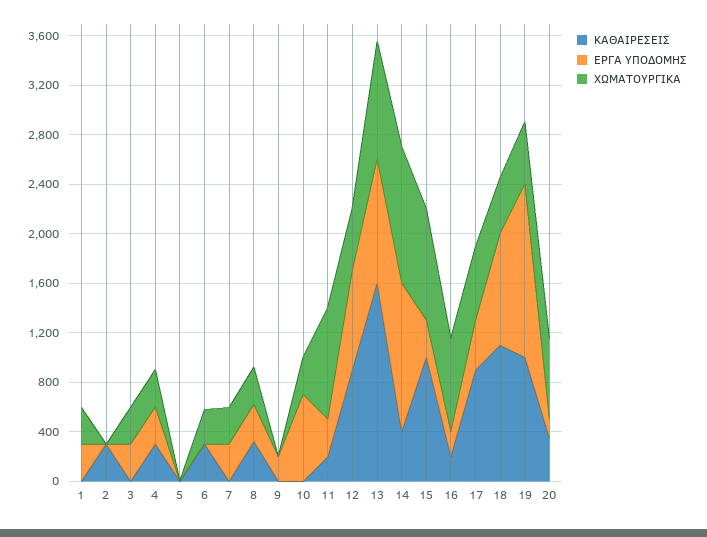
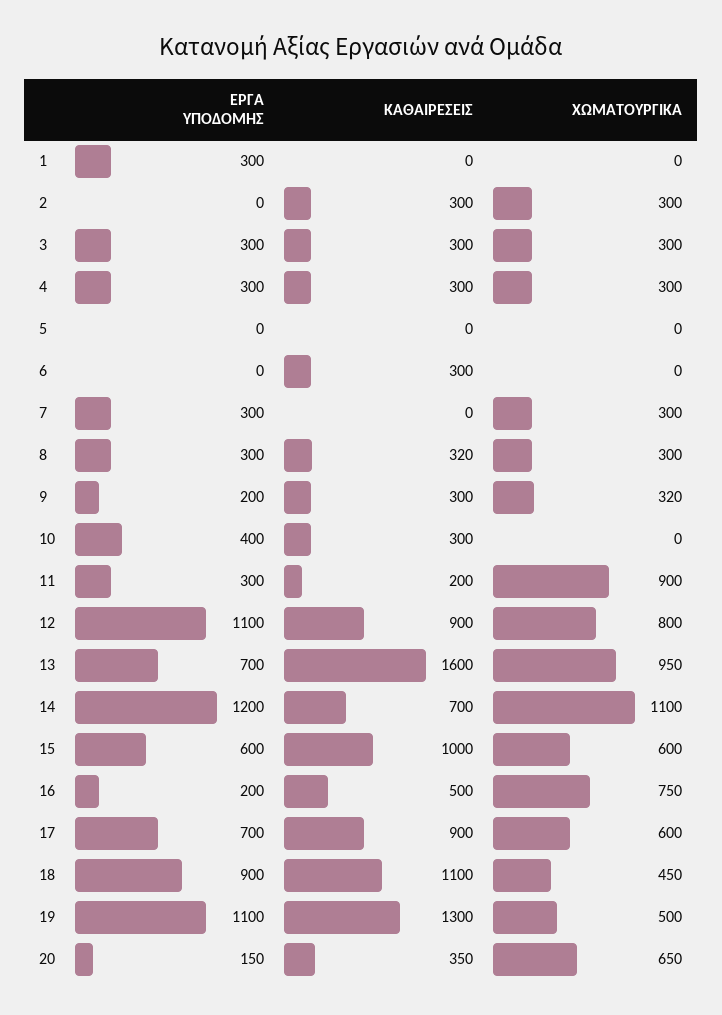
  {
    "ΚΑΘΑΙΡΕΣΕΙΣ": {
      "1": 0,
      "2": 300,
-     "3": 0,
+     "3": 300,
      "4": 300,
      "5": 0,
      "6": 300,
      "7": 0,
      "8": 320,
-     "9": 0,
+     "9": 300,
-     "10": 0,
+     "10": 300,
      "11": 200,
      "12": 900,
      "13": 1600,
-     "14": 400,
+     "14": 700,
      "15": 1000,
-     "16": 200,
+     "16": 500,
      "17": 900,
      "18": 1100,
-     "19": 1000,
+     "19": 1300,
      "20": 350
    },
    "ΕΡΓΑ ΥΠΟΔΟΜΗΣ": {
      "1": 300,
      "2": 0,
      "3": 300,
      "4": 300,
      "5": 0,
      "6": 0,
      "7": 300,
      "8": 300,
      "9": 200,
-     "10": 700,
+     "10": 400,
      "11": 300,
-     "12": 800,
+     "12": 1100,
-     "13": 1000,
+     "13": 700,
      "14": 1200,
-     "15": 300,
+     "15": 600,
      "16": 200,
-     "17": 400,
+     "17": 700,
      "18": 900,
-     "19": 1400,
+     "19": 1100,
      "20": 150
    },
    "ΧΩΜΑΤΟΥΡΓΙΚΑ": {
-     "1": 300,
+     "1": 0,
-     "2": 0,
+     "2": 300,
      "3": 300,
      "4": 300,
      "5": 0,
-     "6": 300,
+     "6": 0,
      "7": 300,
      "8": 300,
-     "9": 0,
+     "9": 320,
-     "10": 300,
+     "10": 0,
      "11": 900,
-     "12": 500,
+     "12": 800,
      "13": 950,
      "14": 1100,
-     "15": 900,
+     "15": 600,
      "16": 750,
      "17": 600,
      "18": 450,
      "19": 500,
      "20": 650
    }
  }

